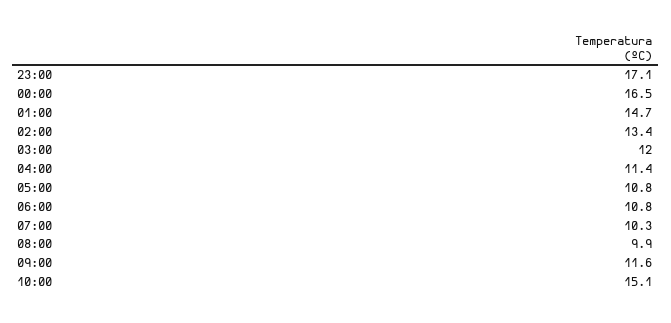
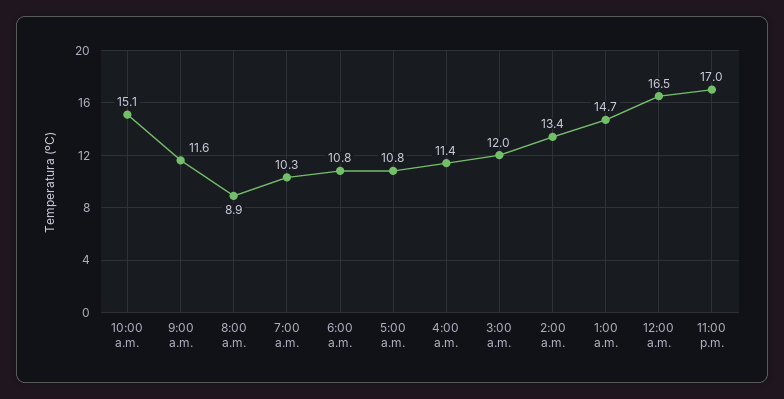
  {
-   "23:00": 17.1,
+   "23:00": 17,
    "00:00": 16.5,
    "01:00": 14.7,
    "02:00": 13.4,
    "03:00": 12,
    "04:00": 11.4,
    "05:00": 10.8,
    "06:00": 10.8,
    "07:00": 10.3,
-   "08:00": 9.9,
+   "08:00": 8.9,
    "09:00": 11.6,
    "10:00": 15.1
  }

